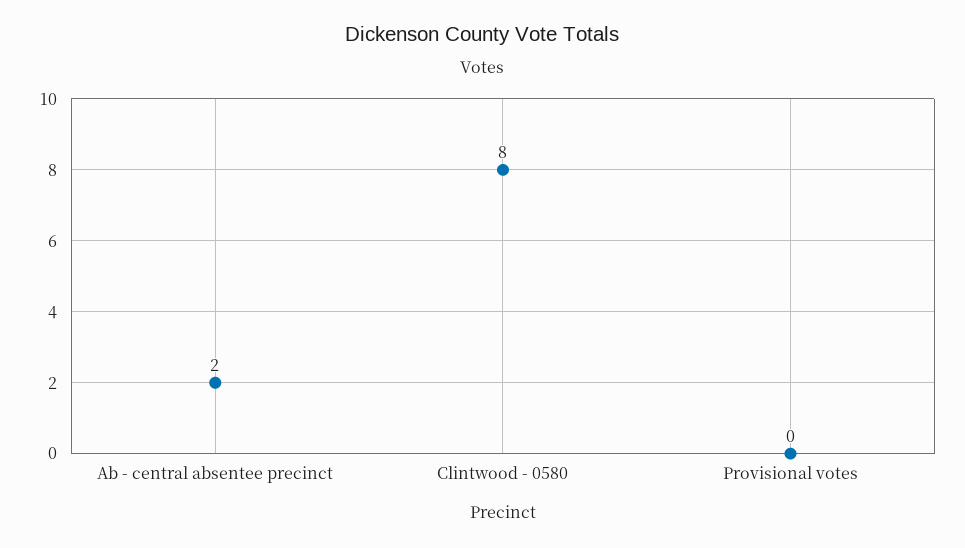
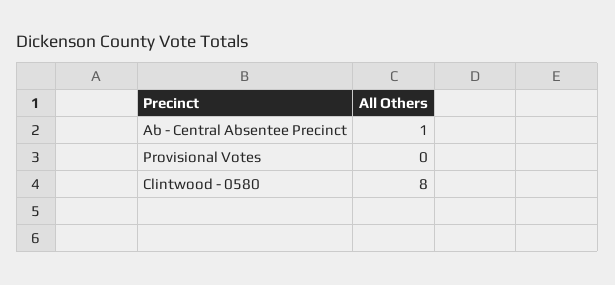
  {
-   "Ab - central absentee precinct": 2,
+   "Ab - central absentee precinct": 1,
    "Clintwood - 0580": 8,
    "Provisional votes": 0
  }

